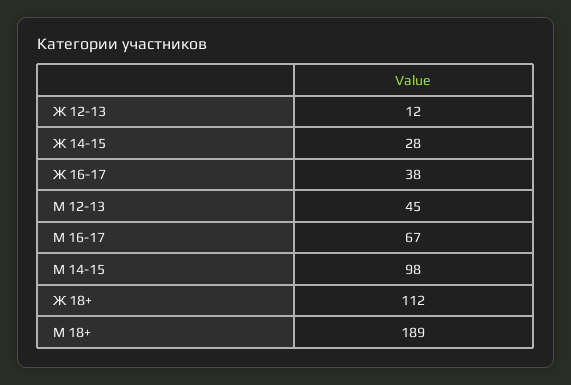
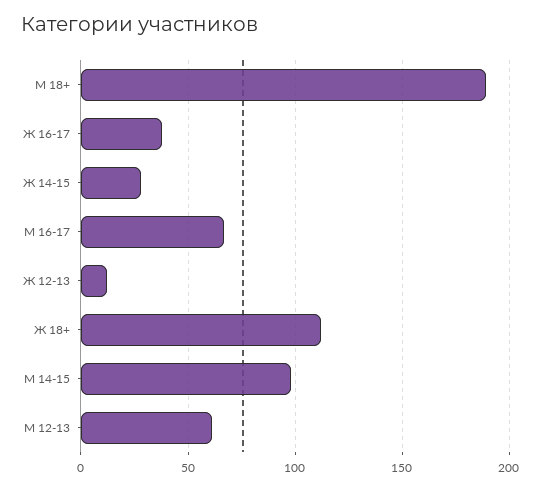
  {
    "Ж 12-13": 12,
    "Ж 14-15": 28,
    "Ж 16-17": 38,
-   "М 12-13": 45,
+   "М 12-13": 60,
    "М 16-17": 67,
    "М 14-15": 98,
    "Ж 18+": 112,
    "М 18+": 189
  }

